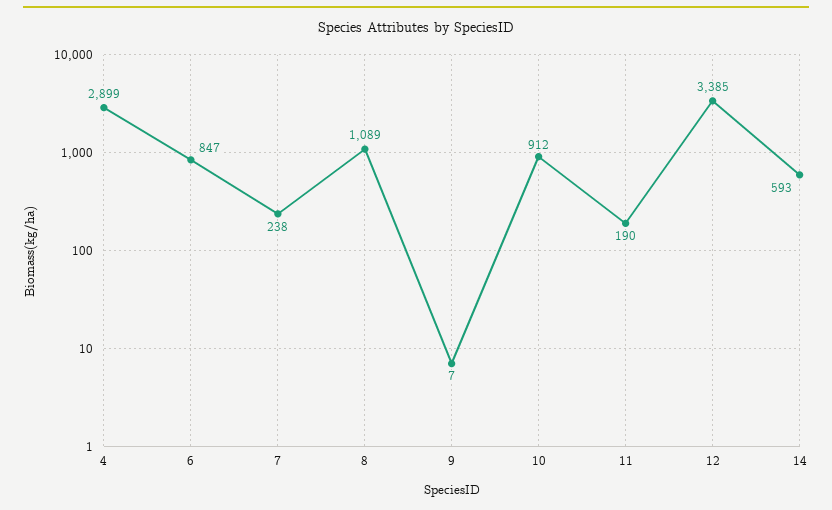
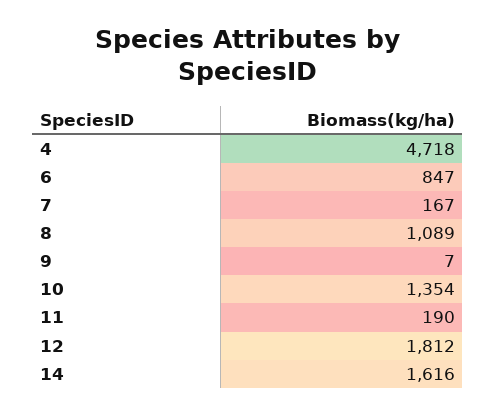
  {
-   "4": 2899,
+   "4": 4718,
    "6": 847,
-   "7": 238,
+   "7": 167,
    "8": 1089,
    "9": 7,
-   "10": 912,
+   "10": 1354,
    "11": 190,
-   "12": 3385,
+   "12": 1812,
-   "14": 593
+   "14": 1616
  }

